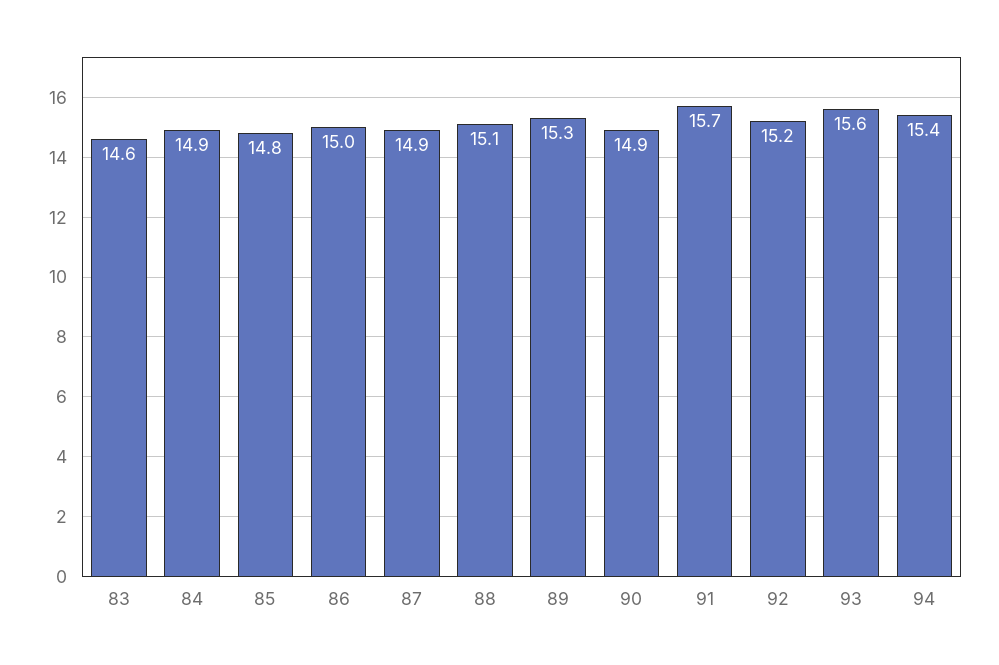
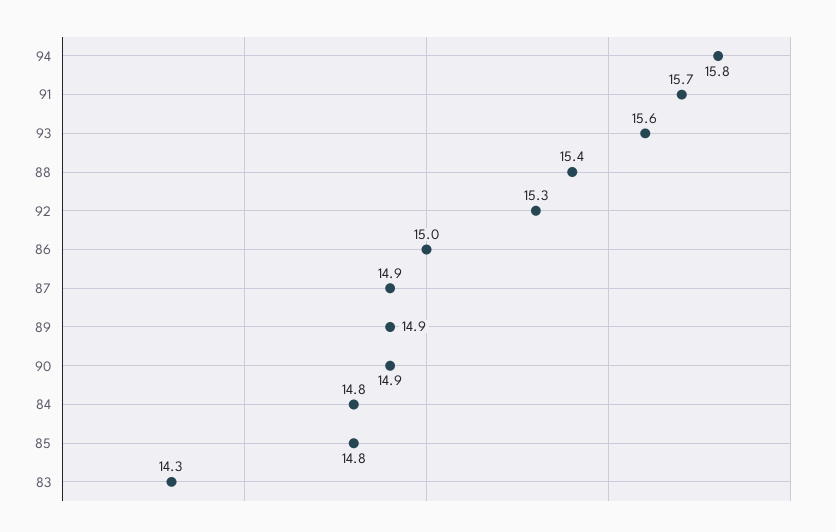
  {
-   "83": 14.6,
+   "83": 14.3,
-   "84": 14.9,
+   "84": 14.8,
    "85": 14.8,
    "86": 15,
    "87": 14.9,
-   "88": 15.1,
+   "88": 15.4,
-   "89": 15.3,
+   "89": 14.9,
    "90": 14.9,
    "91": 15.7,
-   "92": 15.2,
+   "92": 15.3,
    "93": 15.6,
-   "94": 15.4
+   "94": 15.8
  }

